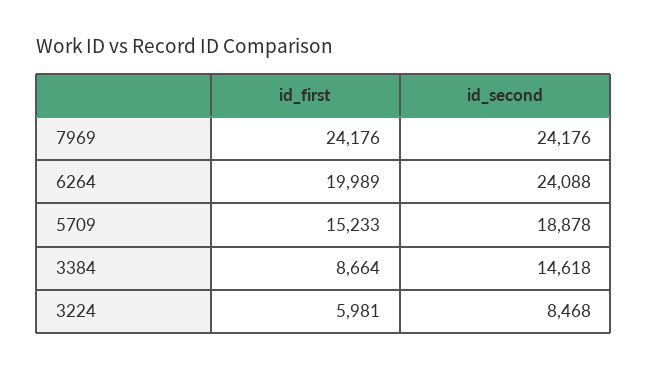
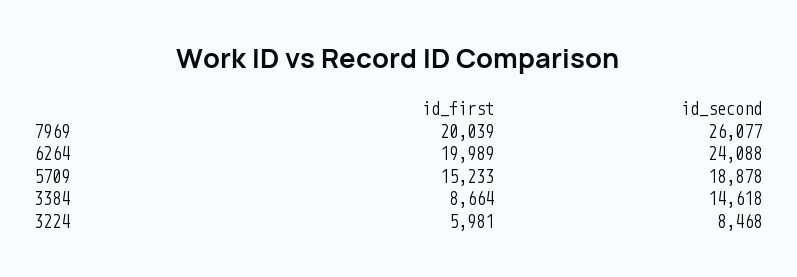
  {
    "id_first": {
-     "7969": 24176,
+     "7969": 20039,
      "6264": 19989,
      "5709": 15233,
      "3384": 8664,
      "3224": 5981
    },
    "id_second": {
-     "7969": 24176,
+     "7969": 26077,
      "6264": 24088,
      "5709": 18878,
      "3384": 14618,
      "3224": 8468
    }
  }

